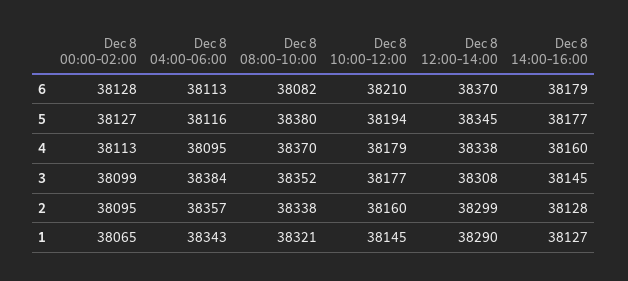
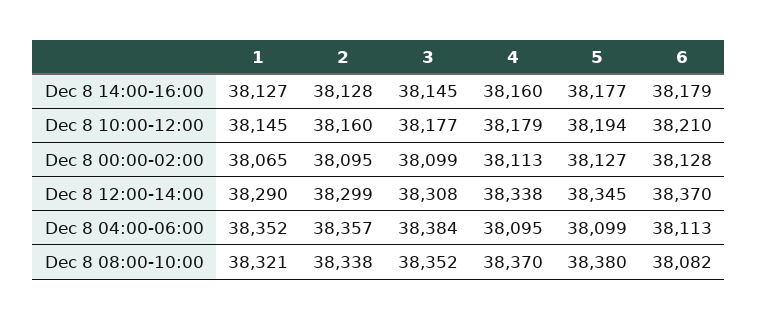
  {
    "Dec 8 00:00-02:00": {
      "6": 38128,
      "5": 38127,
      "4": 38113,
      "3": 38099,
      "2": 38095,
      "1": 38065
    },
    "Dec 8 04:00-06:00": {
      "6": 38113,
-     "5": 38116,
+     "5": 38099,
      "4": 38095,
      "3": 38384,
      "2": 38357,
-     "1": 38343
+     "1": 38352
    },
    "Dec 8 08:00-10:00": {
      "6": 38082,
      "5": 38380,
      "4": 38370,
      "3": 38352,
      "2": 38338,
      "1": 38321
    },
    "Dec 8 10:00-12:00": {
      "6": 38210,
      "5": 38194,
      "4": 38179,
      "3": 38177,
      "2": 38160,
      "1": 38145
    },
    "Dec 8 12:00-14:00": {
      "6": 38370,
      "5": 38345,
      "4": 38338,
      "3": 38308,
      "2": 38299,
      "1": 38290
    },
    "Dec 8 14:00-16:00": {
      "6": 38179,
      "5": 38177,
      "4": 38160,
      "3": 38145,
      "2": 38128,
      "1": 38127
    }
  }

